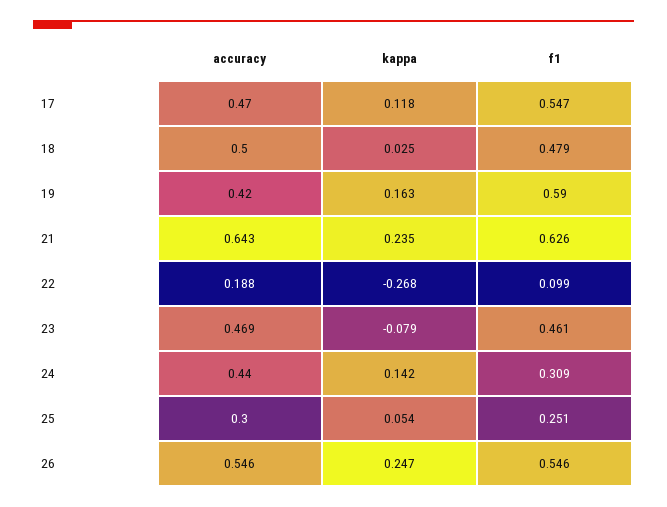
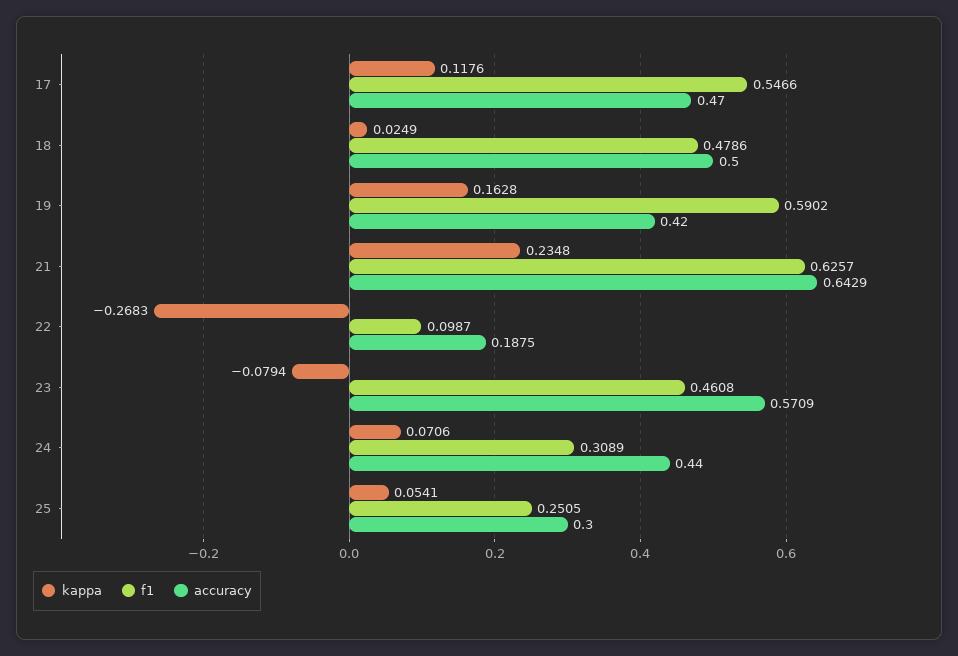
  {
    "accuracy": {
      "17": 0.47,
      "18": 0.5,
      "19": 0.42,
      "21": 0.6429,
      "22": 0.1875,
-     "23": 0.469,
+     "23": 0.5709,
      "24": 0.44,
-     "25": 0.3,
+     "25": 0.3
-     "26": 0.546
    },
    "kappa": {
      "17": 0.1176,
      "18": 0.0249,
      "19": 0.1628,
      "21": 0.2348,
      "22": -0.2683,
      "23": -0.0794,
-     "24": 0.142,
+     "24": 0.0706,
-     "25": 0.0541,
+     "25": 0.0541
-     "26": 0.247
    },
    "f1": {
      "17": 0.5466,
      "18": 0.4786,
      "19": 0.5902,
      "21": 0.6257,
      "22": 0.0987,
      "23": 0.4608,
      "24": 0.3089,
-     "25": 0.2505,
+     "25": 0.2505
-     "26": 0.546
    }
  }

